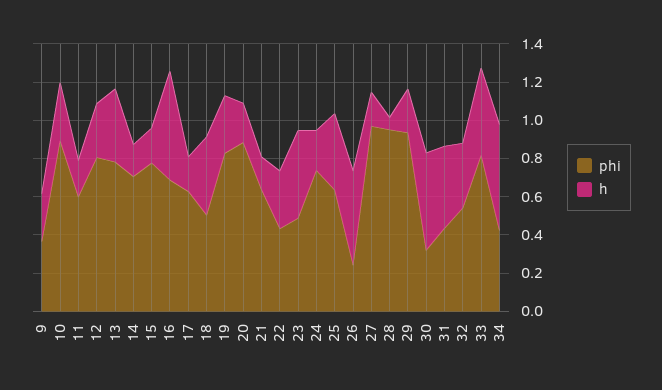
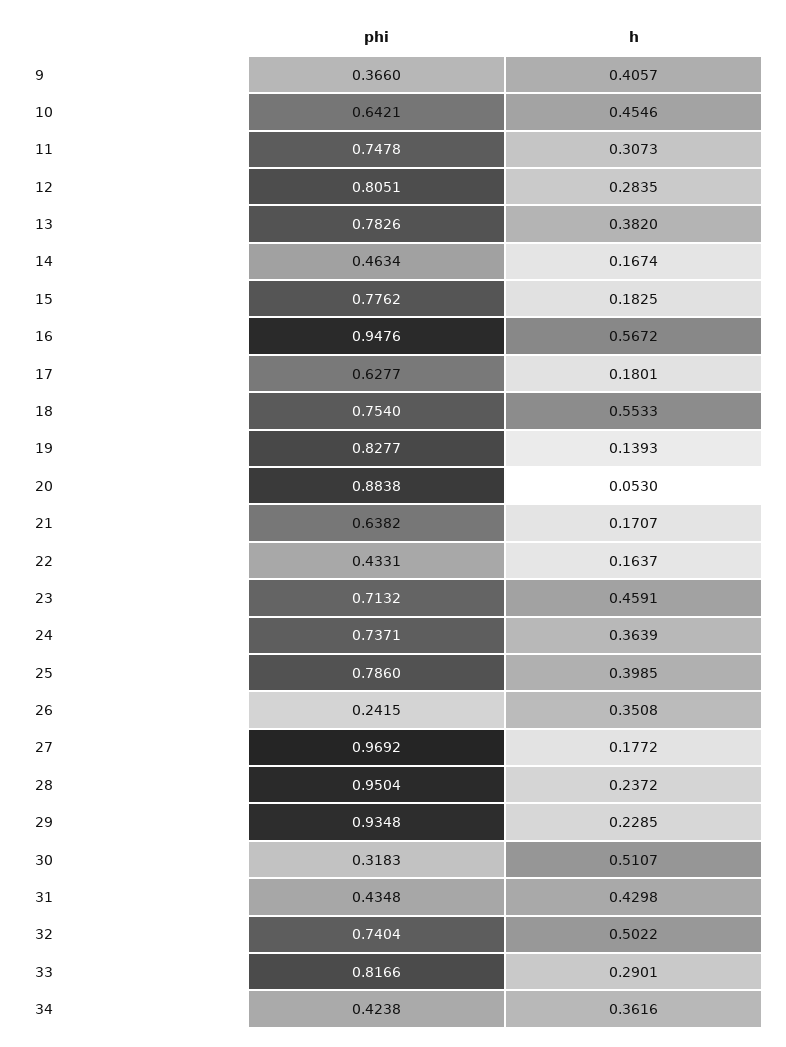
  {
    "phi": {
      "9": 0.366,
-     "10": 0.9,
+     "10": 0.6421,
-     "11": 0.6,
+     "11": 0.7478,
      "12": 0.8051,
      "13": 0.7826,
-     "14": 0.7,
+     "14": 0.4634,
      "15": 0.7762,
-     "16": 0.7,
+     "16": 0.9476,
      "17": 0.6277,
-     "18": 0.5,
+     "18": 0.754,
      "19": 0.8277,
      "20": 0.8838,
      "21": 0.6382,
      "22": 0.4331,
-     "23": 0.5,
+     "23": 0.7132,
      "24": 0.7371,
-     "25": 0.65,
+     "25": 0.786,
      "26": 0.2415,
      "27": 0.9692,
      "28": 0.9504,
      "29": 0.9348,
      "30": 0.3183,
      "31": 0.4348,
-     "32": 0.55,
+     "32": 0.7404,
      "33": 0.8166,
      "34": 0.4238
    },
    "h": {
-     "9": 0.25,
+     "9": 0.4057,
-     "10": 0.3,
+     "10": 0.4546,
-     "11": 0.2,
+     "11": 0.3073,
      "12": 0.2835,
      "13": 0.382,
      "14": 0.1674,
      "15": 0.1825,
      "16": 0.5672,
      "17": 0.1801,
-     "18": 0.4,
+     "18": 0.5533,
-     "19": 0.3,
+     "19": 0.1393,
-     "20": 0.2,
+     "20": 0.053,
      "21": 0.1707,
-     "22": 0.3,
+     "22": 0.1637,
      "23": 0.4591,
-     "24": 0.2,
+     "24": 0.3639,
      "25": 0.3985,
-     "26": 0.5,
+     "26": 0.3508,
      "27": 0.1772,
-     "28": 0.05,
+     "28": 0.2372,
      "29": 0.2285,
      "30": 0.5107,
      "31": 0.4298,
-     "32": 0.35,
+     "32": 0.5022,
-     "33": 0.45,
+     "33": 0.2901,
-     "34": 0.55
+     "34": 0.3616
    }
  }

